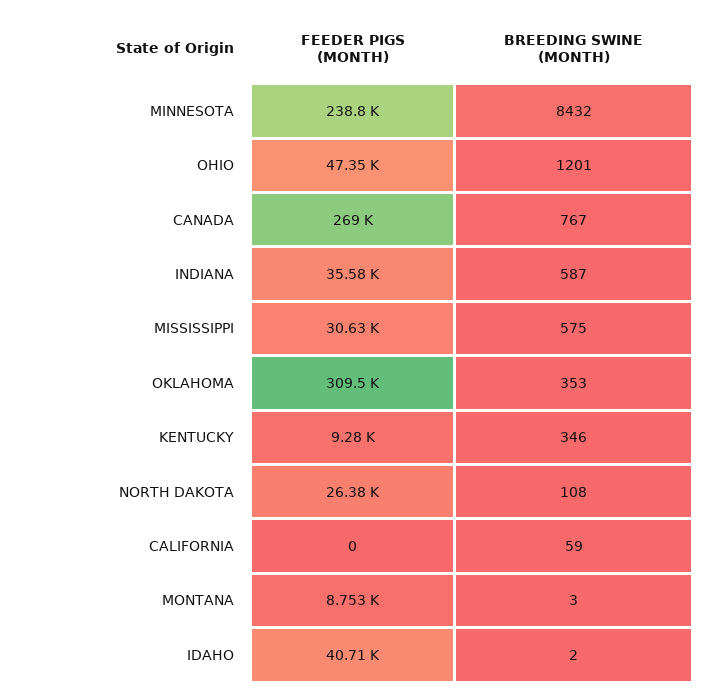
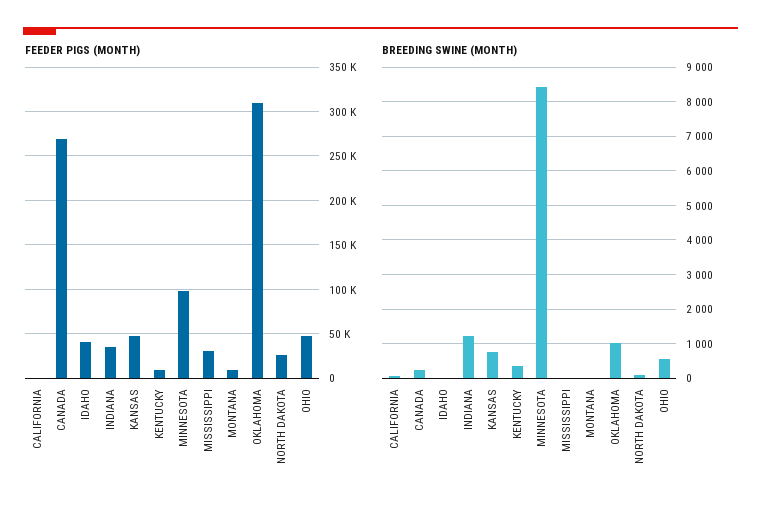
  {
    "FEEDER PIGS (MONTH)": {
-     "MINNESOTA": 238800,
+     "MINNESOTA": 100000,
      "OHIO": 47350,
      "CANADA": 269000,
      "INDIANA": 35580,
      "MISSISSIPPI": 30630,
      "OKLAHOMA": 309500,
      "KENTUCKY": 9280,
      "NORTH DAKOTA": 26380,
      "CALIFORNIA": 0,
      "MONTANA": 8753,
-     "IDAHO": 40710
+     "IDAHO": 40710,
+     "KANSAS": 50000
    },
    "BREEDING SWINE (MONTH)": {
      "MINNESOTA": 8432,
-     "OHIO": 1201,
+     "OHIO": 600,
-     "CANADA": 767,
+     "CANADA": 200,
-     "INDIANA": 587,
+     "INDIANA": 1200,
-     "MISSISSIPPI": 575,
+     "MISSISSIPPI": 0,
-     "OKLAHOMA": 353,
+     "OKLAHOMA": 1000,
      "KENTUCKY": 346,
      "NORTH DAKOTA": 108,
      "CALIFORNIA": 59,
      "MONTANA": 3,
-     "IDAHO": 2
+     "IDAHO": 2,
+     "KANSAS": 800
    }
  }

